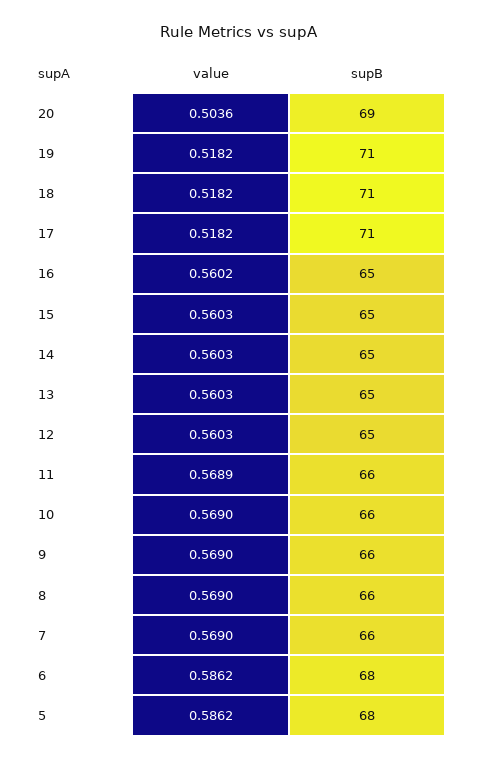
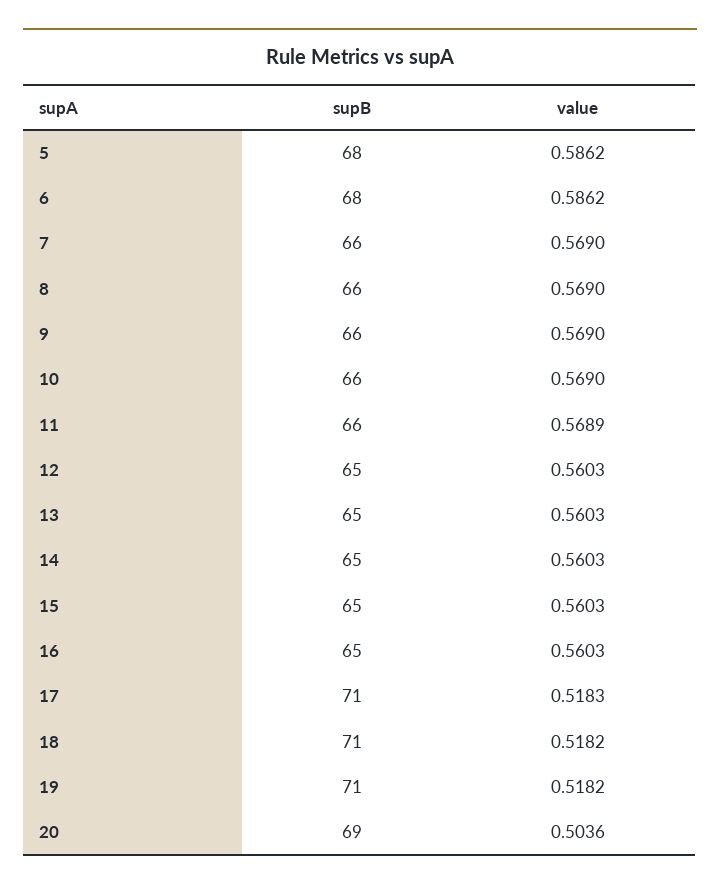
  {
    "value": {
      "20": 0.5036,
      "19": 0.5182,
      "18": 0.5182,
-     "17": 0.5182,
+     "17": 0.5183,
-     "16": 0.5602,
+     "16": 0.5603,
      "15": 0.5603,
      "14": 0.5603,
      "13": 0.5603,
      "12": 0.5603,
      "11": 0.5689,
      "10": 0.569,
      "9": 0.569,
      "8": 0.569,
      "7": 0.569,
      "6": 0.5862,
      "5": 0.5862
    },
    "supB": {
      "20": 69,
      "19": 71,
      "18": 71,
      "17": 71,
      "16": 65,
      "15": 65,
      "14": 65,
      "13": 65,
      "12": 65,
      "11": 66,
      "10": 66,
      "9": 66,
      "8": 66,
      "7": 66,
      "6": 68,
      "5": 68
    }
  }

